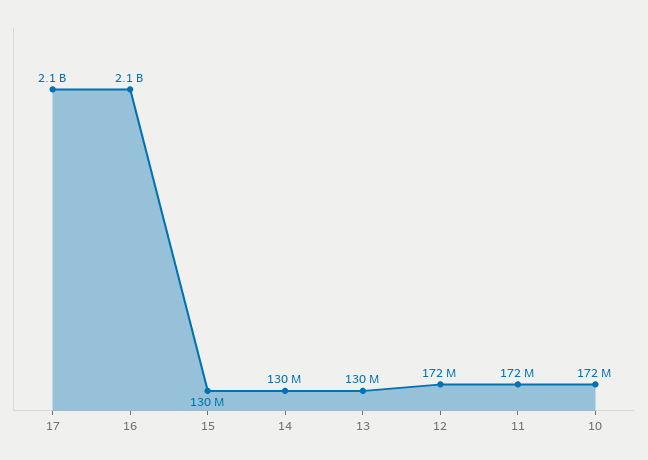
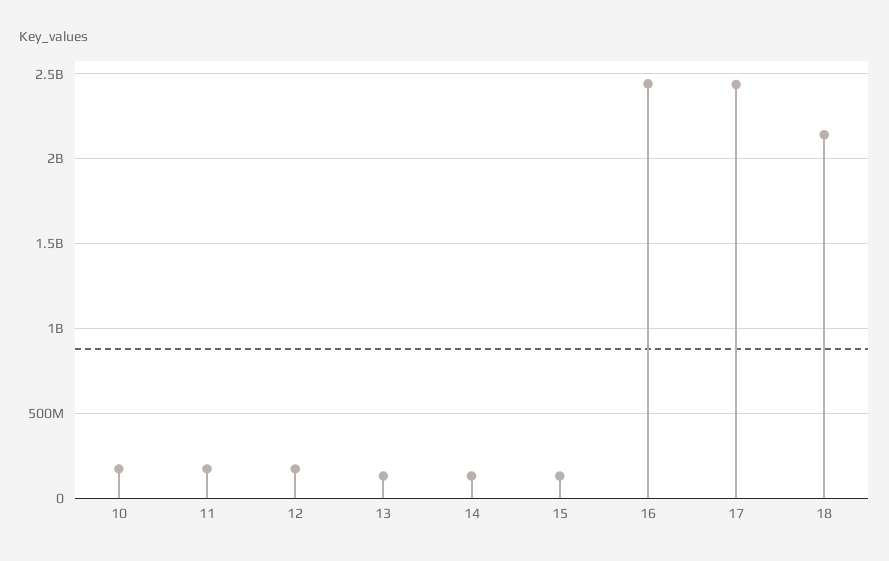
  {
-   "17": 2100000000,
+   "17": 2450000000,
-   "16": 2100000000,
+   "16": 2450000000,
    "15": 130000000,
    "14": 130000000,
    "13": 130000000,
    "12": 172000000,
    "11": 172000000,
-   "10": 172000000
+   "10": 172000000,
+   "18": 2150000000
  }

